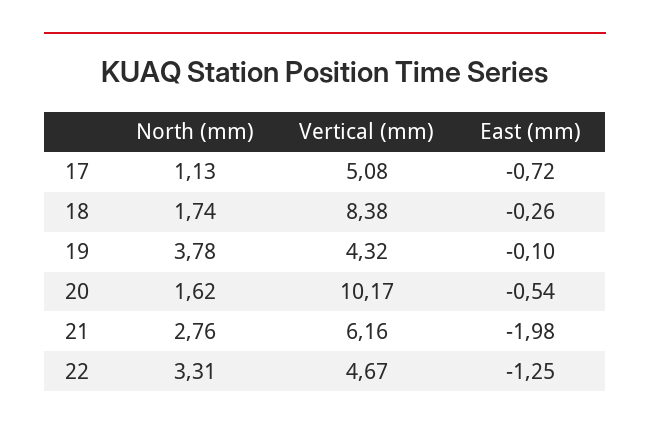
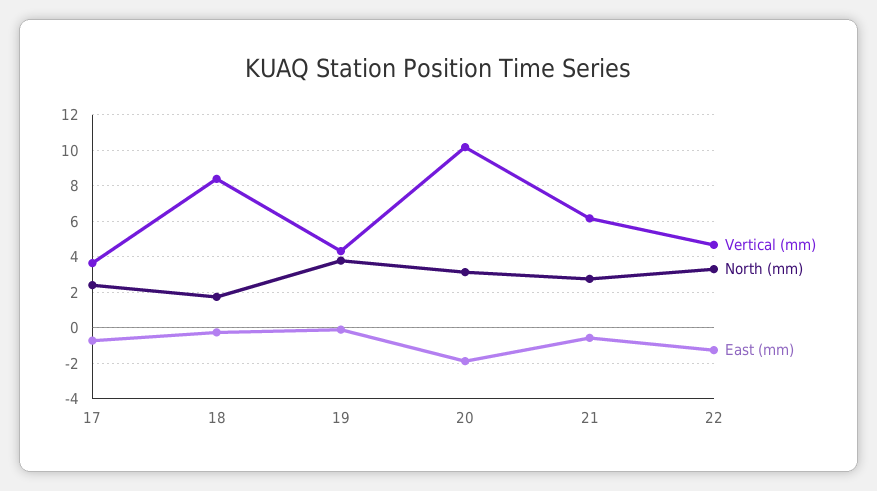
  {
    "North (mm)": {
-     "17": 1.13,
+     "17": 2.5,
      "18": 1.74,
      "19": 3.78,
-     "20": 1.62,
+     "20": 3,
      "21": 2.76,
      "22": 3.31
    },
    "Vertical (mm)": {
-     "17": 5.08,
+     "17": 3.5,
      "18": 8.38,
      "19": 4.32,
      "20": 10.17,
      "21": 6.16,
      "22": 4.67
    },
    "East (mm)": {
      "17": -0.72,
      "18": -0.26,
      "19": -0.1,
-     "20": -0.54,
+     "20": -2,
-     "21": -1.98,
+     "21": -0.5,
      "22": -1.25
    }
  }

